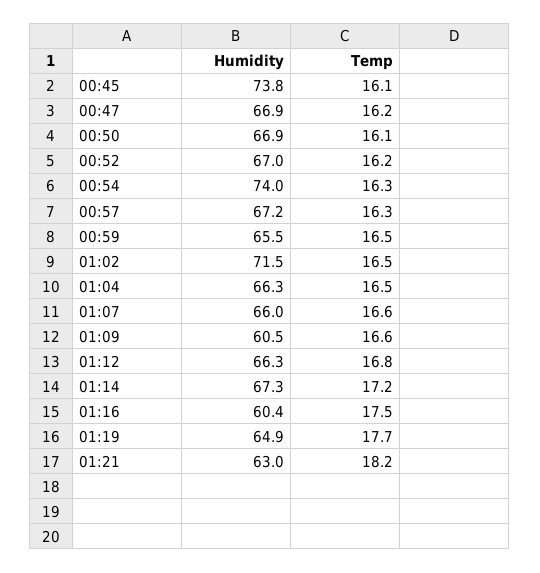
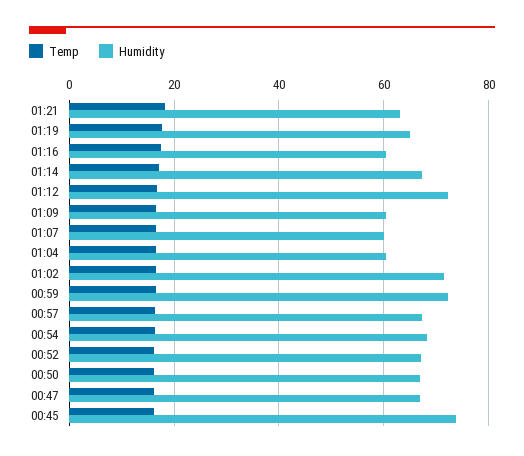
  {
    "Humidity": {
      "00:45": 73.8,
      "00:47": 66.9,
      "00:50": 66.9,
      "00:52": 67,
-     "00:54": 74,
+     "00:54": 68,
      "00:57": 67.2,
-     "00:59": 65.5,
+     "00:59": 72,
      "01:02": 71.5,
-     "01:04": 66.3,
+     "01:04": 60,
-     "01:07": 66,
+     "01:07": 60,
      "01:09": 60.5,
-     "01:12": 66.3,
+     "01:12": 72,
      "01:14": 67.3,
      "01:16": 60.4,
      "01:19": 64.9,
      "01:21": 63
    },
    "Temp": {
      "00:45": 16.1,
      "00:47": 16.2,
      "00:50": 16.1,
      "00:52": 16.2,
      "00:54": 16.3,
      "00:57": 16.3,
      "00:59": 16.5,
      "01:02": 16.5,
      "01:04": 16.5,
      "01:07": 16.6,
      "01:09": 16.6,
      "01:12": 16.8,
      "01:14": 17.2,
      "01:16": 17.5,
      "01:19": 17.7,
      "01:21": 18.2
    }
  }

